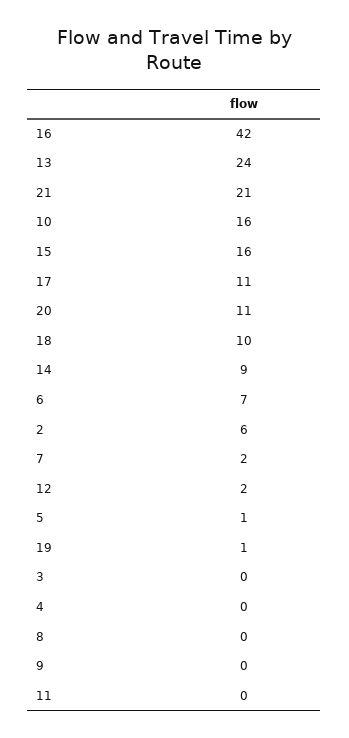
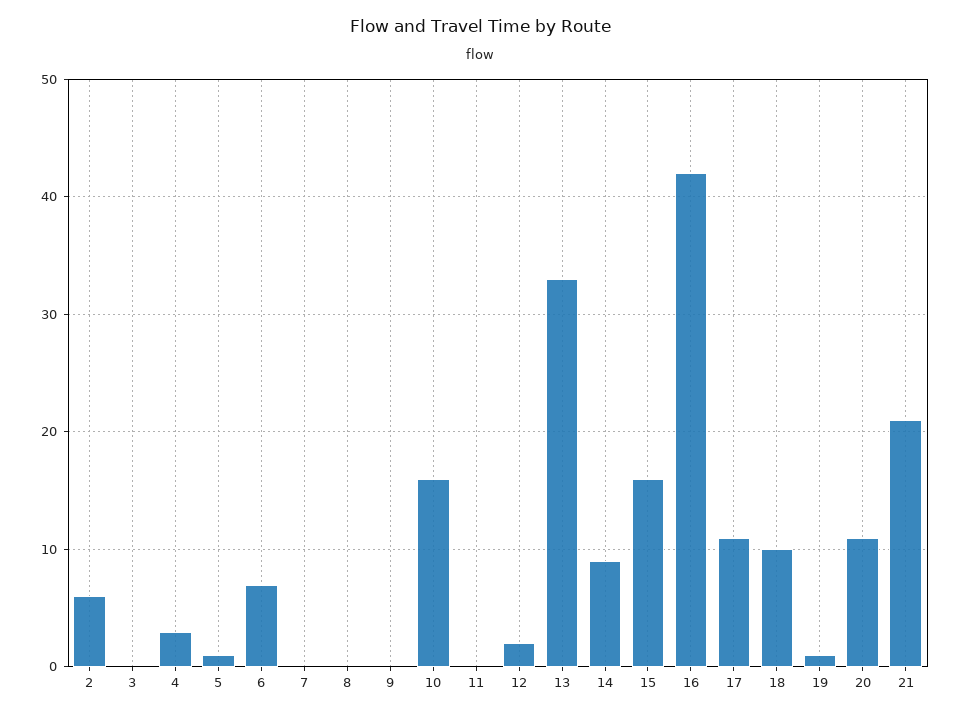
  {
    "16": 42,
-   "13": 24,
+   "13": 33,
    "21": 21,
    "10": 16,
    "15": 16,
    "17": 11,
    "20": 11,
    "18": 10,
    "14": 9,
    "6": 7,
    "2": 6,
-   "7": 2,
+   "7": 0,
    "12": 2,
    "5": 1,
    "19": 1,
    "3": 0,
-   "4": 0,
+   "4": 3,
    "8": 0,
    "9": 0,
    "11": 0
  }

